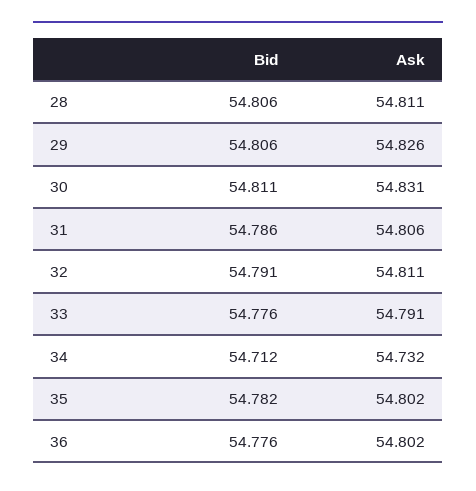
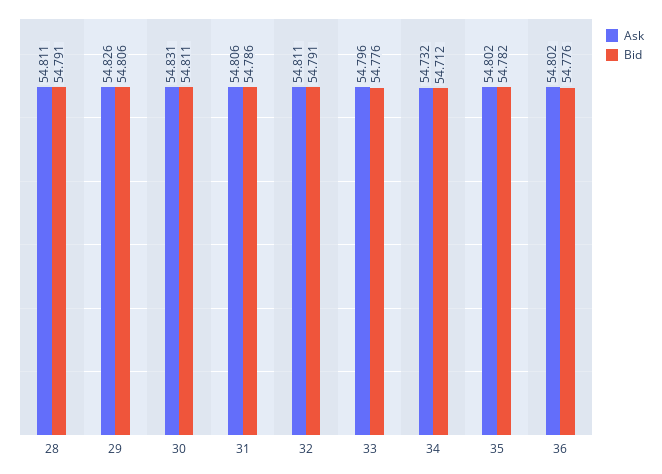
  {
    "Bid": {
-     "28": 54.806,
+     "28": 54.791,
      "29": 54.806,
      "30": 54.811,
      "31": 54.786,
      "32": 54.791,
      "33": 54.776,
      "34": 54.712,
      "35": 54.782,
      "36": 54.776
    },
    "Ask": {
      "28": 54.811,
      "29": 54.826,
      "30": 54.831,
      "31": 54.806,
      "32": 54.811,
-     "33": 54.791,
+     "33": 54.796,
      "34": 54.732,
      "35": 54.802,
      "36": 54.802
    }
  }

